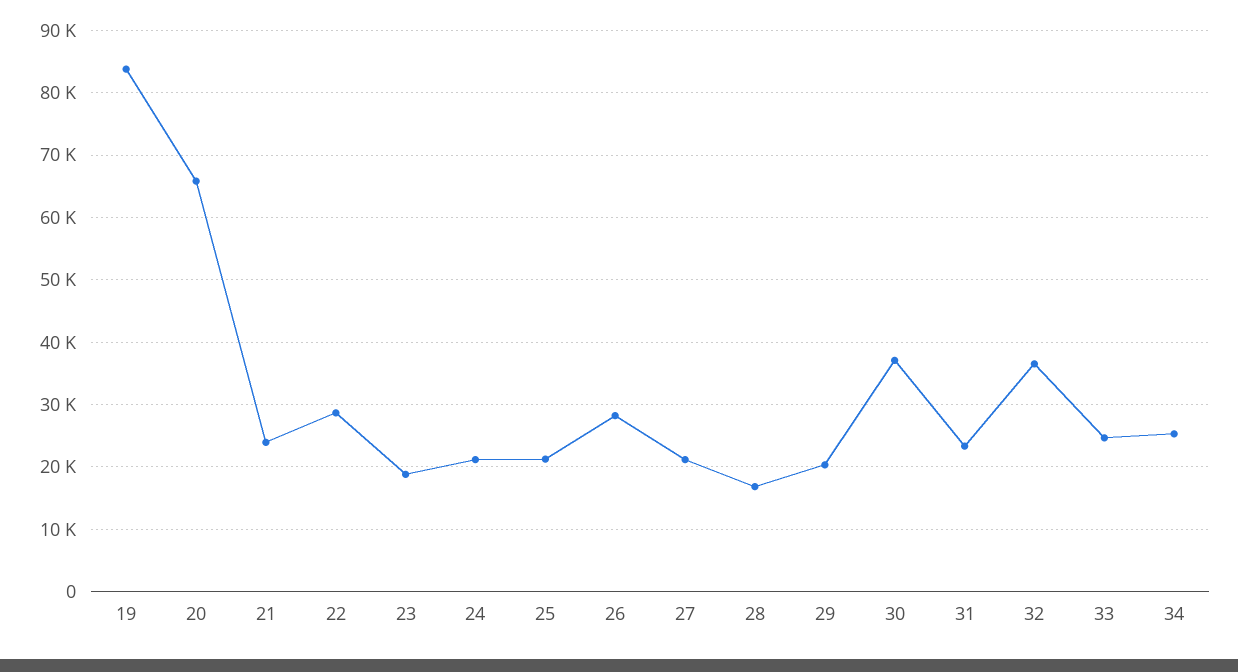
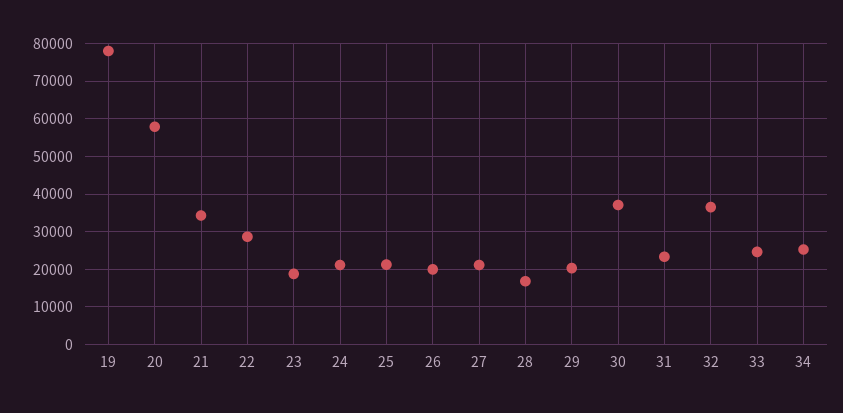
  {
-   "19": 84000,
+   "19": 78000,
-   "20": 66000,
+   "20": 58000,
-   "21": 24000,
+   "21": 34000,
    "22": 29000,
    "23": 19000,
    "24": 21000,
    "25": 21000,
-   "26": 28000,
+   "26": 20000,
    "27": 21000,
    "28": 17000,
    "29": 20000,
    "30": 37000,
    "31": 23000,
    "32": 37000,
    "33": 25000,
    "34": 25000
  }

